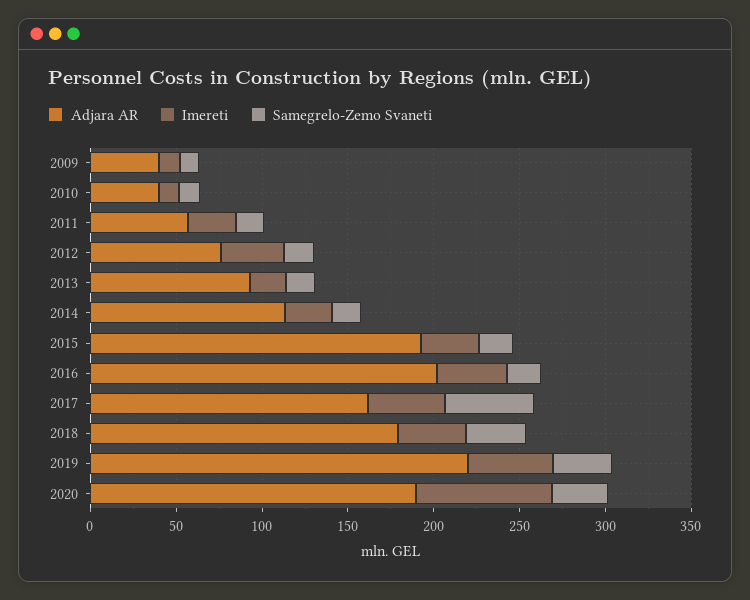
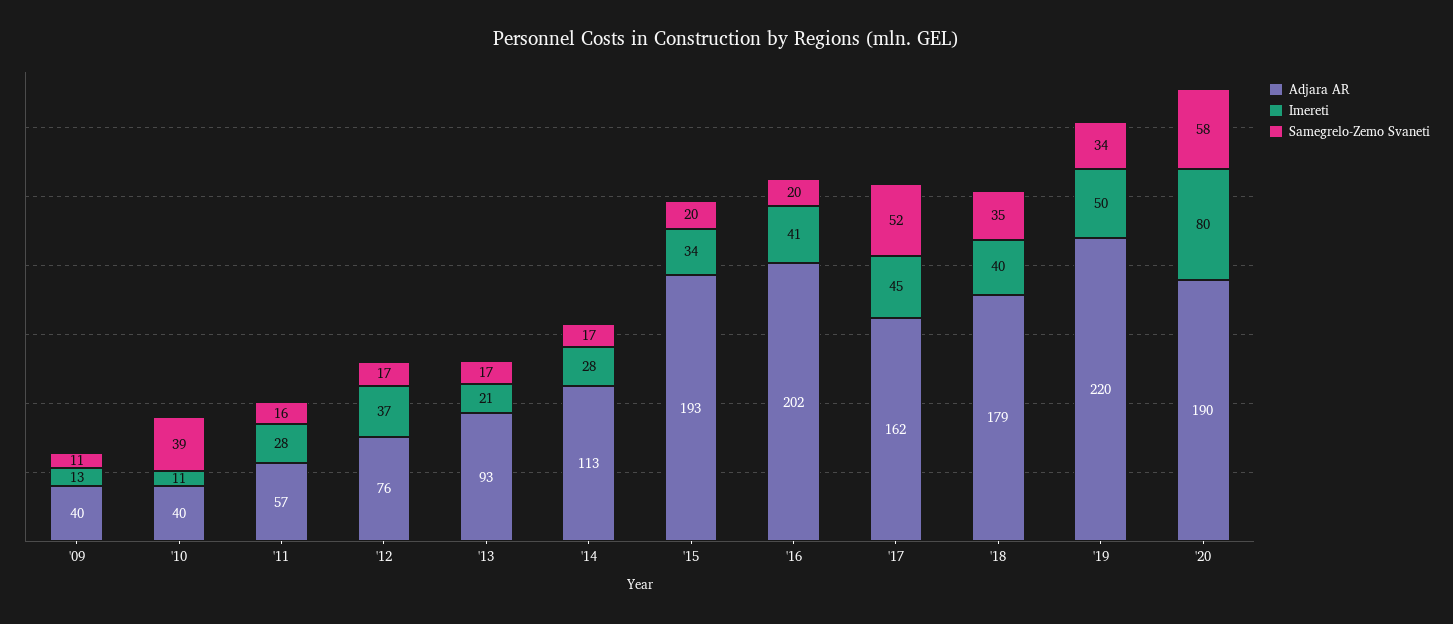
  {
    "Adjara AR": {
      "2009": 40,
      "2010": 40,
      "2011": 57,
      "2012": 76,
      "2013": 93,
      "2014": 113,
      "2015": 193,
      "2016": 202,
      "2017": 162,
      "2018": 179,
      "2019": 220,
      "2020": 190
    },
    "Imereti": {
      "2009": 13,
      "2010": 11,
      "2011": 28,
      "2012": 37,
      "2013": 21,
      "2014": 28,
      "2015": 34,
      "2016": 41,
      "2017": 45,
      "2018": 40,
      "2019": 50,
      "2020": 80
    },
    "Samegrelo-Zemo Svaneti": {
      "2009": 11,
-     "2010": 10,
+     "2010": 39,
      "2011": 16,
      "2012": 17,
      "2013": 17,
      "2014": 17,
      "2015": 20,
      "2016": 20,
      "2017": 52,
      "2018": 35,
      "2019": 34,
-     "2020": 30
+     "2020": 58
    }
  }

